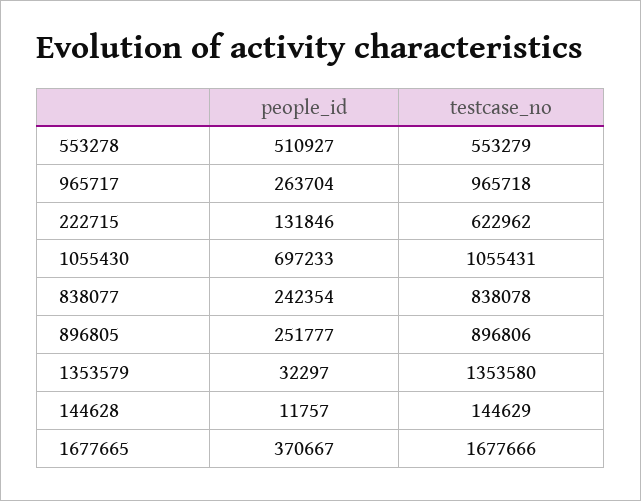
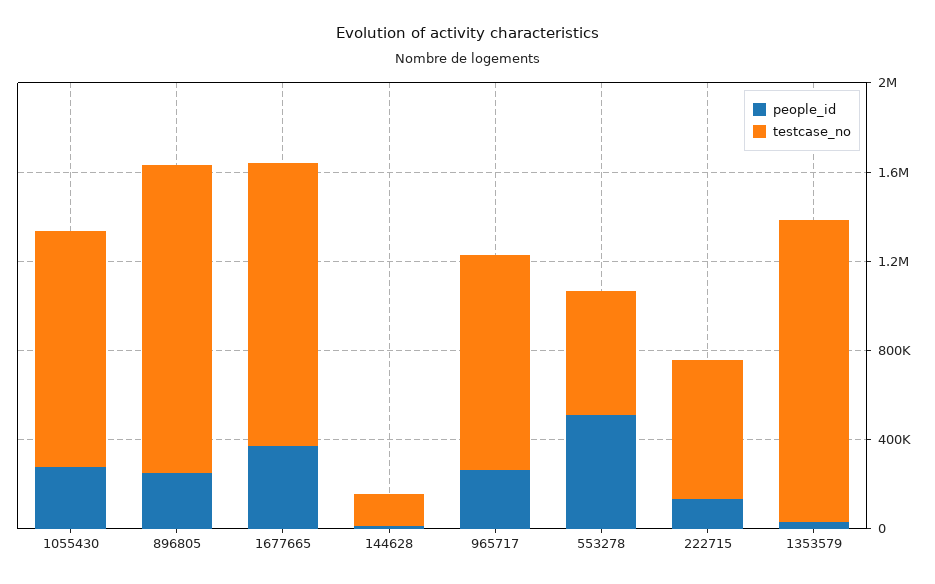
  {
    "people_id": {
      "553278": 510927,
      "965717": 263704,
      "222715": 131846,
-     "1055430": 697233,
+     "1055430": 300000,
-     "838077": 242354,
      "896805": 251777,
      "1353579": 32297,
      "144628": 11757,
      "1677665": 370667
    },
    "testcase_no": {
      "553278": 553279,
      "965717": 965718,
      "222715": 622962,
      "1055430": 1055431,
-     "838077": 838078,
-     "896805": 896806,
+     "896805": 1400000,
      "1353579": 1353580,
      "144628": 144629,
-     "1677665": 1677666
+     "1677665": 1300000
    }
  }

